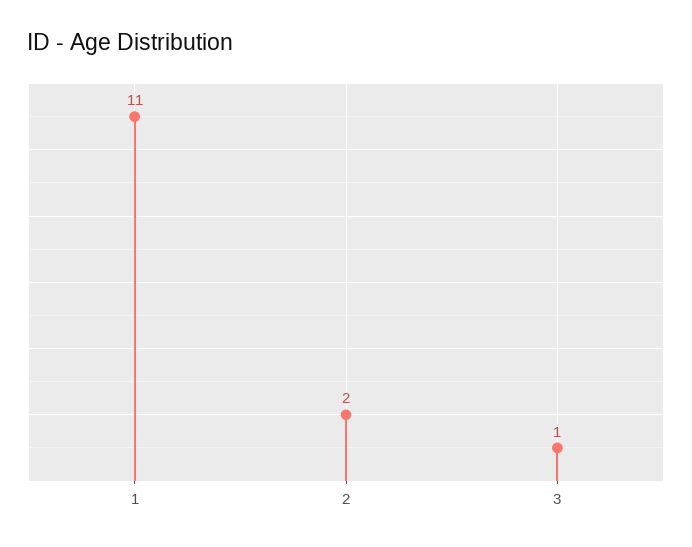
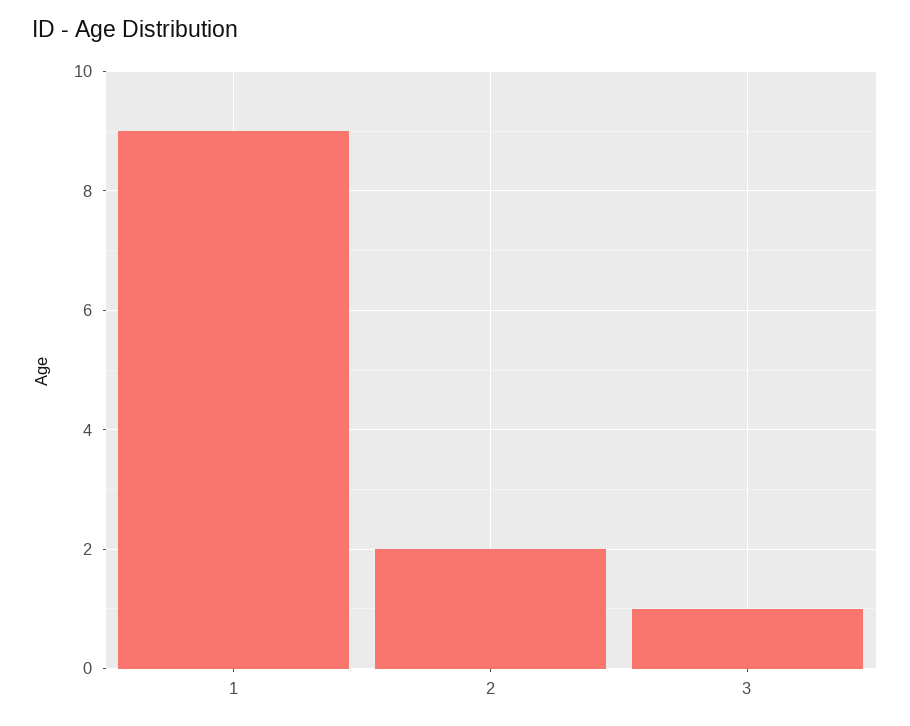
  {
-   "1": 11,
+   "1": 9,
    "2": 2,
    "3": 1
  }

